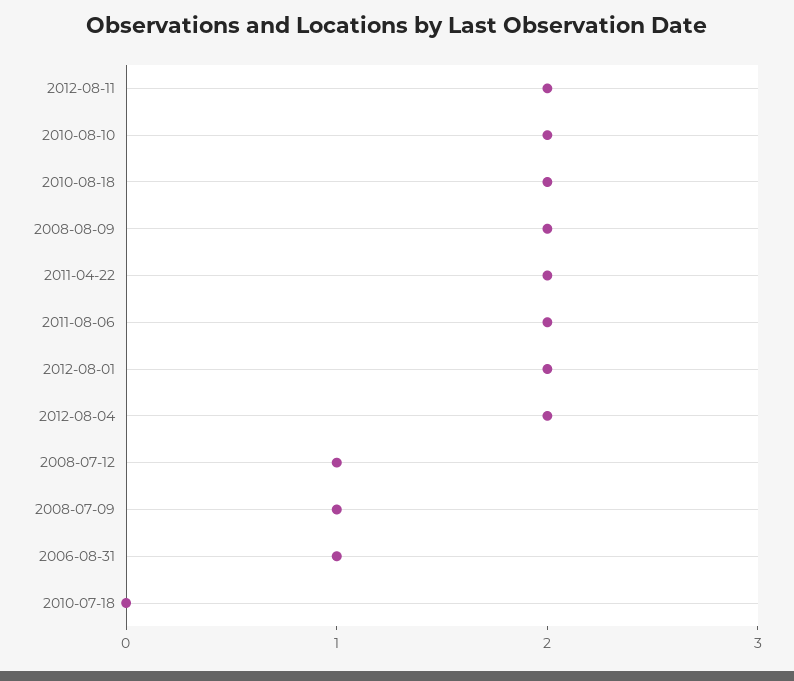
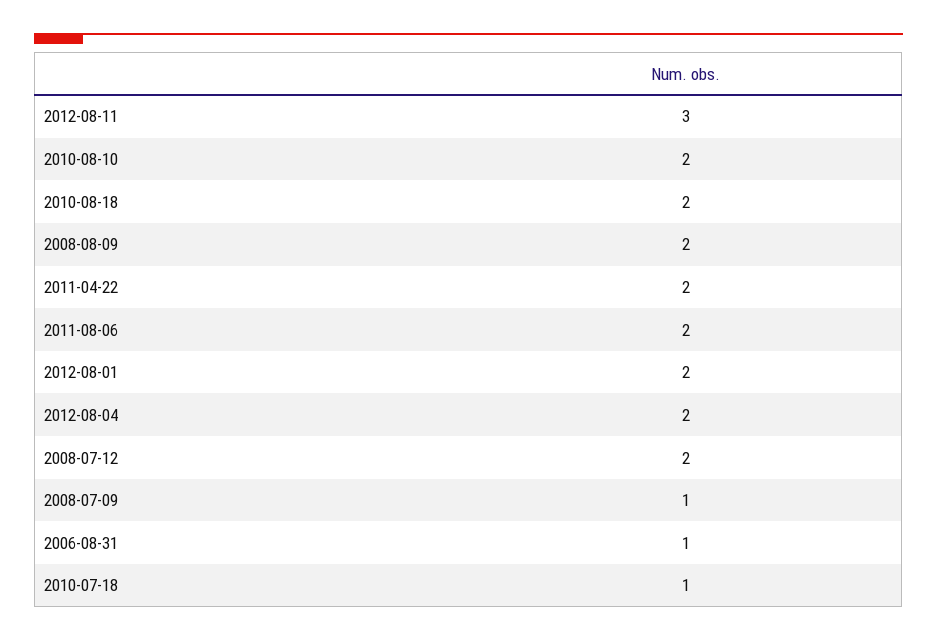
  {
-   "2012-08-11": 2,
+   "2012-08-11": 3,
    "2010-08-10": 2,
    "2010-08-18": 2,
    "2008-08-09": 2,
    "2011-04-22": 2,
    "2011-08-06": 2,
    "2012-08-01": 2,
    "2012-08-04": 2,
-   "2008-07-12": 1,
+   "2008-07-12": 2,
    "2008-07-09": 1,
    "2006-08-31": 1,
-   "2010-07-18": 0
+   "2010-07-18": 1
  }

